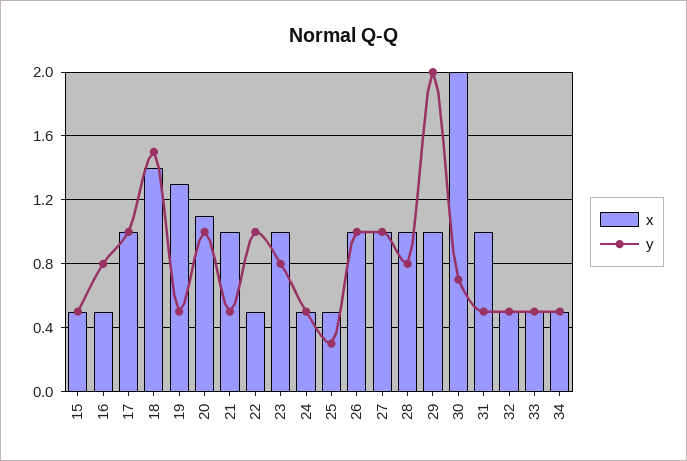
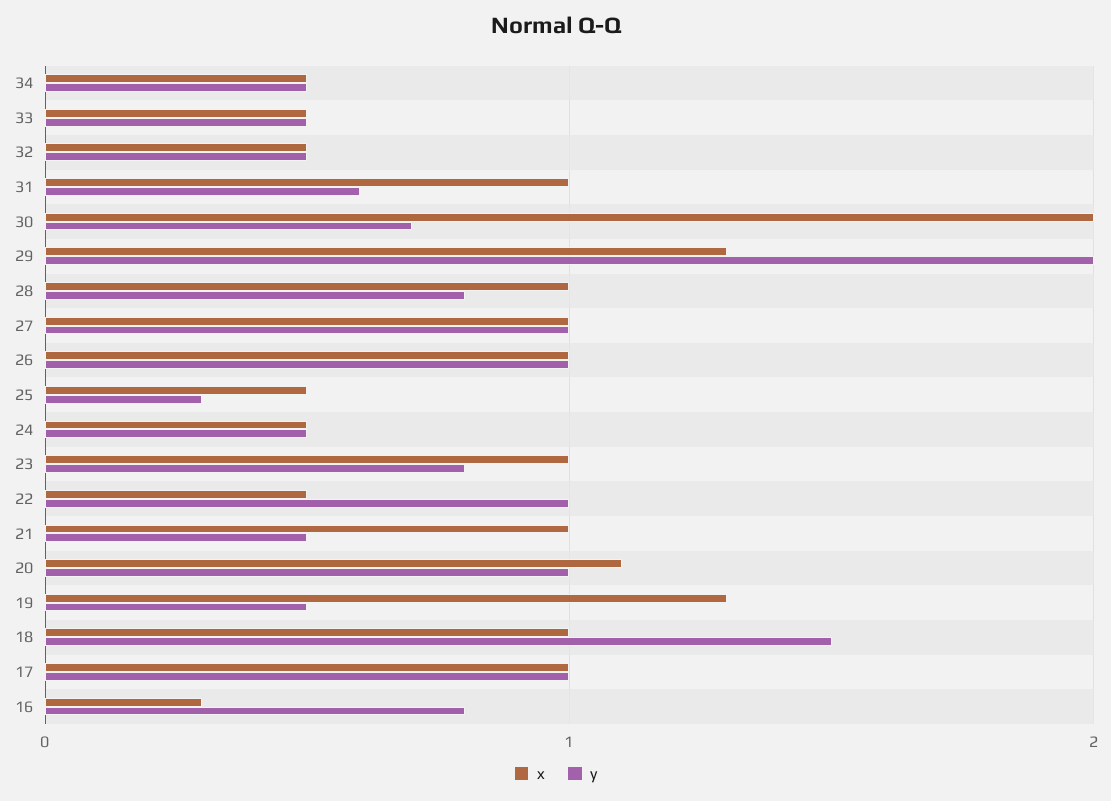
  {
    "x": {
-     "15": 0.5,
-     "16": 0.5,
+     "16": 0.3,
      "17": 1,
-     "18": 1.4,
+     "18": 1,
      "19": 1.3,
      "20": 1.1,
      "21": 1,
      "22": 0.5,
      "23": 1,
      "24": 0.5,
      "25": 0.5,
      "26": 1,
      "27": 1,
      "28": 1,
-     "29": 1,
+     "29": 1.3,
      "30": 2,
      "31": 1,
      "32": 0.5,
      "33": 0.5,
      "34": 0.5
    },
    "y": {
-     "15": 0.5,
      "16": 0.8,
      "17": 1,
      "18": 1.5,
      "19": 0.5,
      "20": 1,
      "21": 0.5,
      "22": 1,
      "23": 0.8,
      "24": 0.5,
      "25": 0.3,
      "26": 1,
      "27": 1,
      "28": 0.8,
      "29": 2,
      "30": 0.7,
-     "31": 0.5,
+     "31": 0.6,
      "32": 0.5,
      "33": 0.5,
      "34": 0.5
    }
  }

